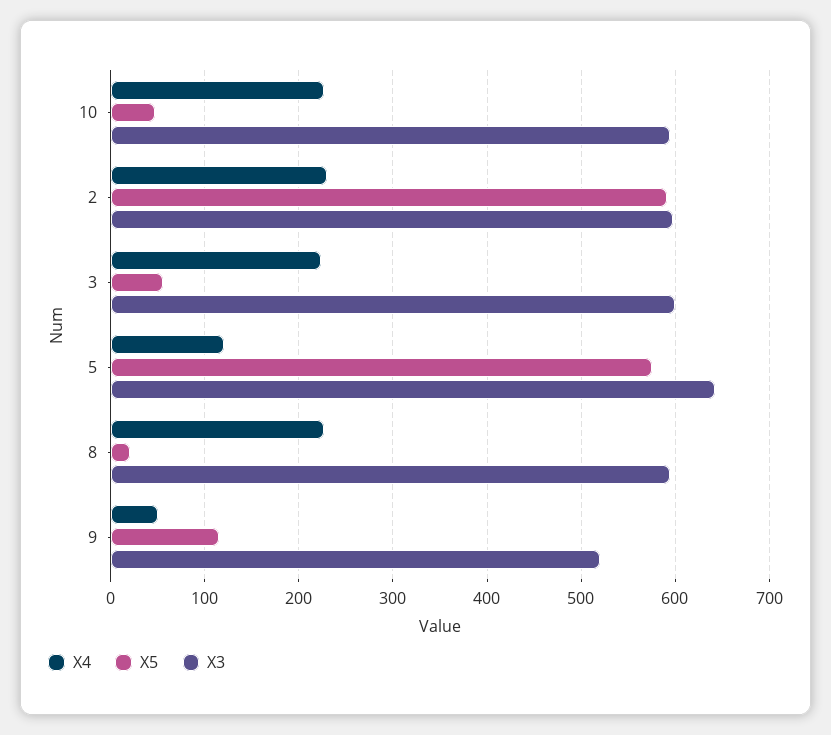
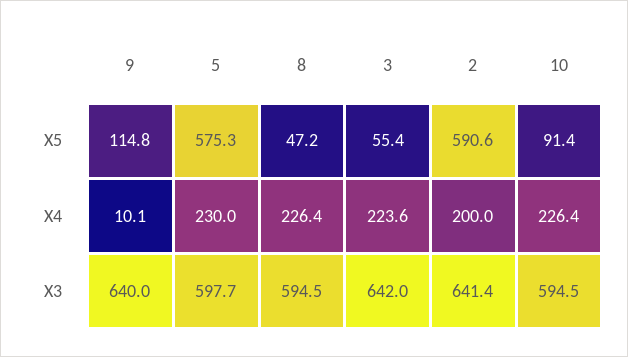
  {
    "X4": {
      "10": 226.4,
-     "2": 230,
+     "2": 200,
      "3": 223.6,
-     "5": 120,
+     "5": 230,
      "8": 226.4,
-     "9": 50
+     "9": 10.1
    },
    "X5": {
-     "10": 50,
+     "10": 91.4,
      "2": 590.6,
      "3": 55.4,
      "5": 575.3,
-     "8": 20,
+     "8": 47.2,
      "9": 114.8
    },
    "X3": {
      "10": 594.5,
-     "2": 600,
+     "2": 641.4,
-     "3": 600,
+     "3": 642,
-     "5": 640,
+     "5": 597.7,
      "8": 594.5,
-     "9": 520
+     "9": 640
    }
  }

